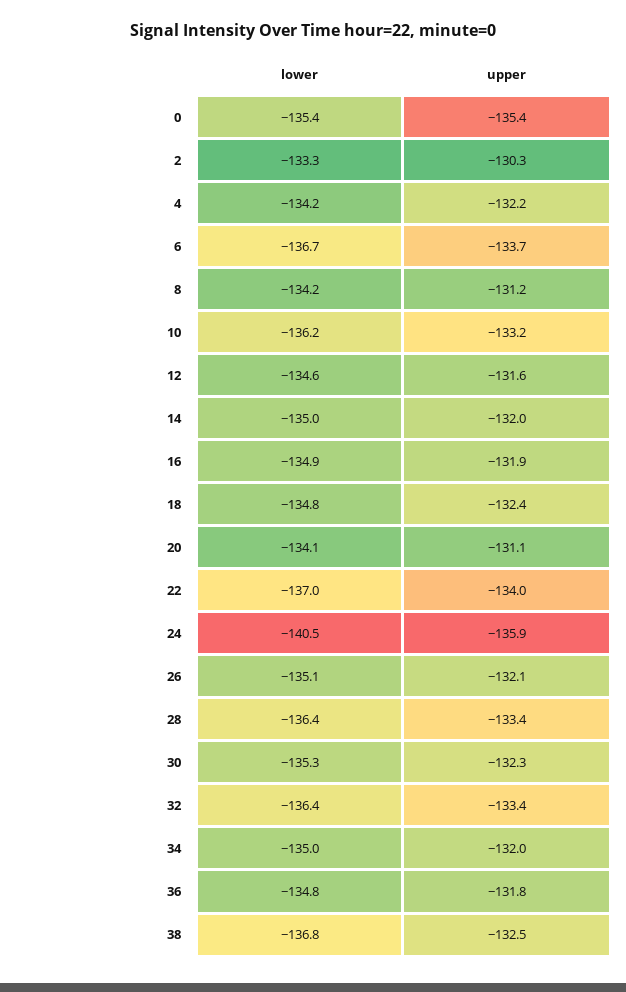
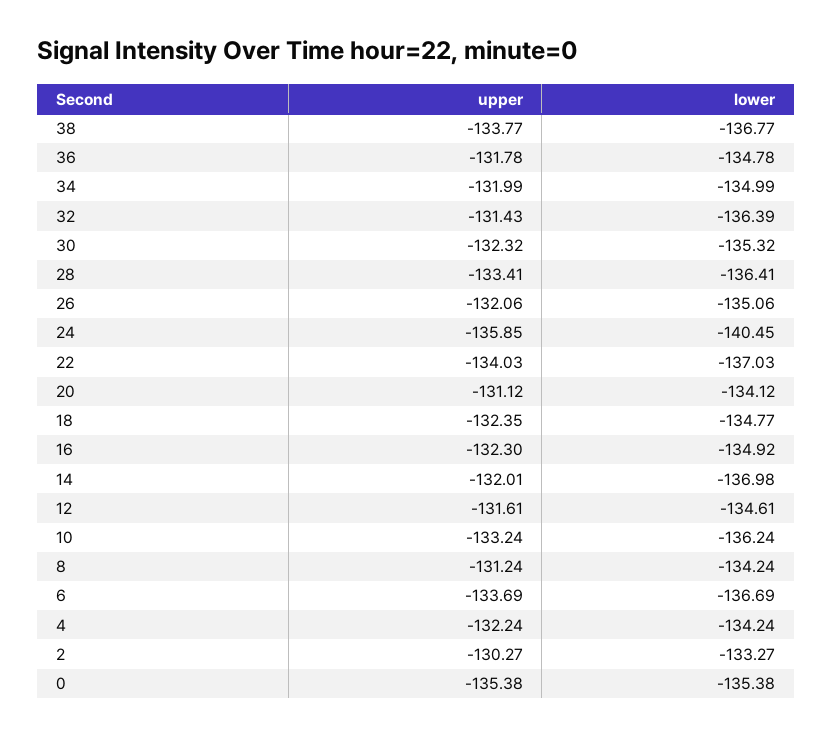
  {
    "lower": {
      "0": -135.38,
      "2": -133.27,
      "4": -134.24,
      "6": -136.69,
      "8": -134.24,
      "10": -136.24,
      "12": -134.61,
-     "14": -135,
+     "14": -136.98,
      "16": -134.92,
      "18": -134.77,
      "20": -134.12,
      "22": -137.03,
      "24": -140.45,
      "26": -135.06,
      "28": -136.41,
      "30": -135.32,
      "32": -136.39,
      "34": -134.99,
      "36": -134.78,
      "38": -136.77
    },
    "upper": {
      "0": -135.38,
      "2": -130.27,
      "4": -132.24,
      "6": -133.69,
      "8": -131.24,
      "10": -133.24,
      "12": -131.61,
      "14": -132.01,
-     "16": -131.9,
+     "16": -132.3,
      "18": -132.35,
      "20": -131.12,
      "22": -134.03,
      "24": -135.85,
      "26": -132.06,
      "28": -133.41,
      "30": -132.32,
-     "32": -133.4,
+     "32": -131.43,
      "34": -131.99,
      "36": -131.78,
-     "38": -132.5
+     "38": -133.77
    }
  }

